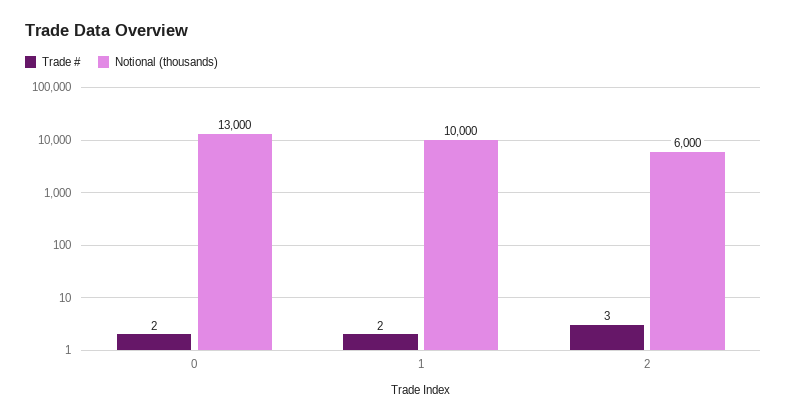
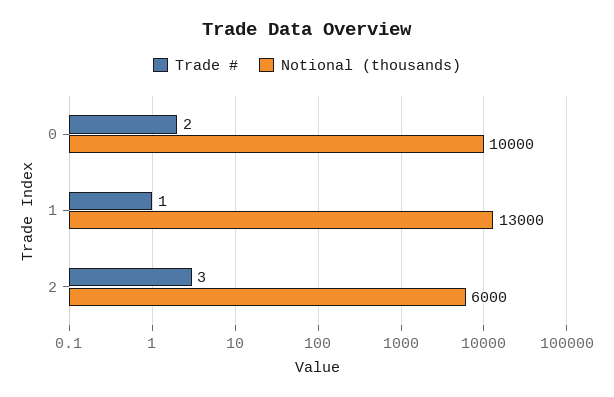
  {
    "Trade #": {
      "0": 2,
-     "1": 2,
+     "1": 1,
      "2": 3
    },
    "Notional (thousands)": {
-     "0": 13000,
+     "0": 10000,
-     "1": 10000,
+     "1": 13000,
      "2": 6000
    }
  }

